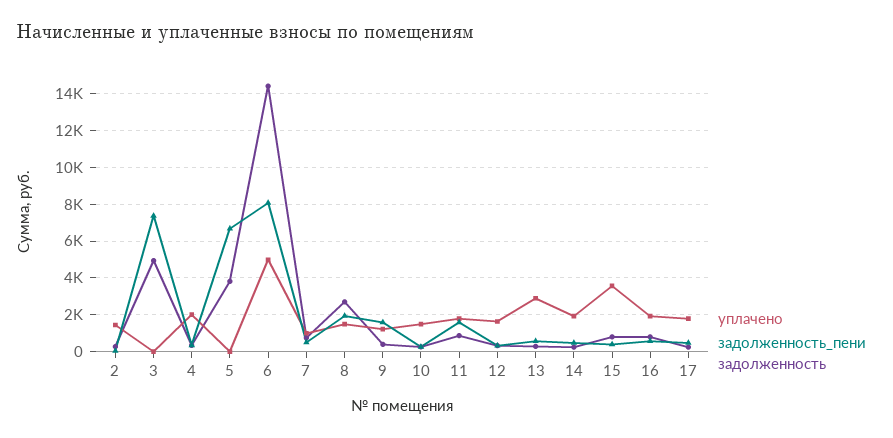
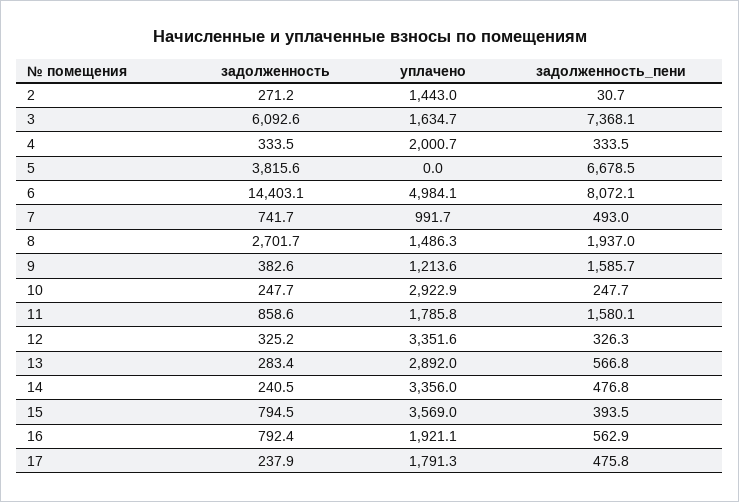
  {
    "уплачено": {
      "2": 1443,
-     "3": 0,
+     "3": 1634.7,
      "4": 2000.7,
      "5": 0,
      "6": 4984.1,
      "7": 991.7,
      "8": 1486.3,
      "9": 1213.6,
-     "10": 1500,
+     "10": 2922.9,
      "11": 1785.8,
-     "12": 1500,
+     "12": 3351.6,
      "13": 2892,
-     "14": 2000,
+     "14": 3356,
      "15": 3569,
      "16": 1921.1,
      "17": 1791.3
    },
    "задолженность_пени": {
      "2": 30.7,
      "3": 7368.1,
      "4": 333.5,
      "5": 6678.5,
      "6": 8072.1,
      "7": 493,
      "8": 1937,
      "9": 1585.7,
      "10": 247.7,
      "11": 1580.1,
      "12": 326.3,
      "13": 566.8,
      "14": 476.8,
      "15": 393.5,
      "16": 562.9,
      "17": 475.8
    },
    "задолженность": {
      "2": 271.2,
-     "3": 5000,
+     "3": 6092.6,
      "4": 333.5,
      "5": 3815.6,
      "6": 14403.1,
      "7": 741.7,
      "8": 2701.7,
      "9": 382.6,
      "10": 247.7,
      "11": 858.6,
      "12": 325.2,
      "13": 283.4,
      "14": 240.5,
      "15": 794.5,
      "16": 792.4,
      "17": 237.9
    }
  }

